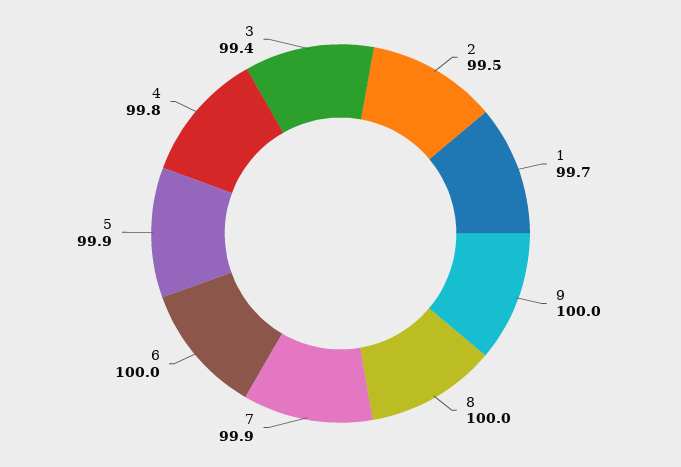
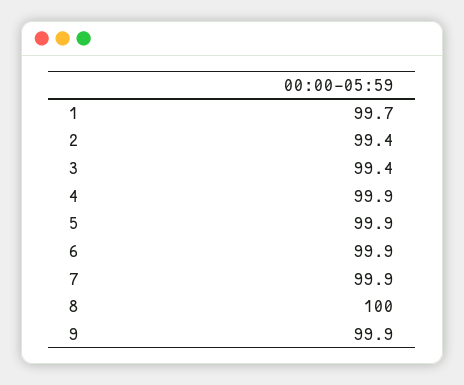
  {
-   "2": 99.5,
+   "2": 99.4,
    "1": 99.7,
-   "9": 100,
+   "9": 99.9,
    "8": 100,
    "7": 99.9,
-   "6": 100,
+   "6": 99.9,
    "5": 99.9,
-   "4": 99.8,
+   "4": 99.9,
    "3": 99.4
  }

